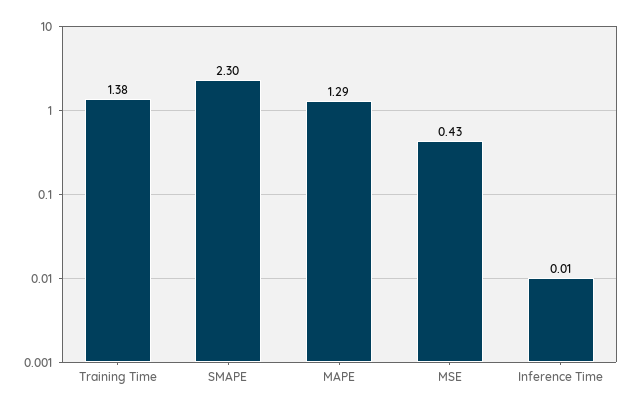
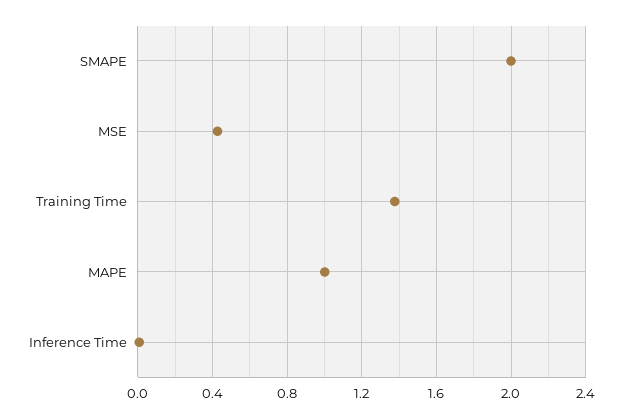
  {
    "Training Time": 1.38,
-   "SMAPE": 2.3,
+   "SMAPE": 2,
-   "MAPE": 1.29,
+   "MAPE": 1,
    "MSE": 0.43,
    "Inference Time": 0.01
  }

